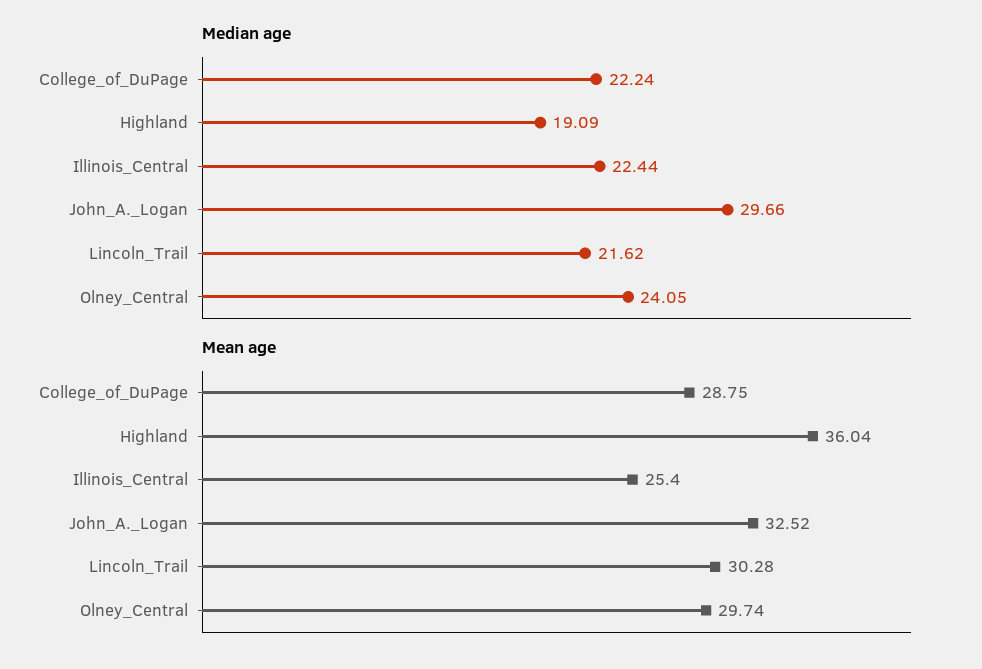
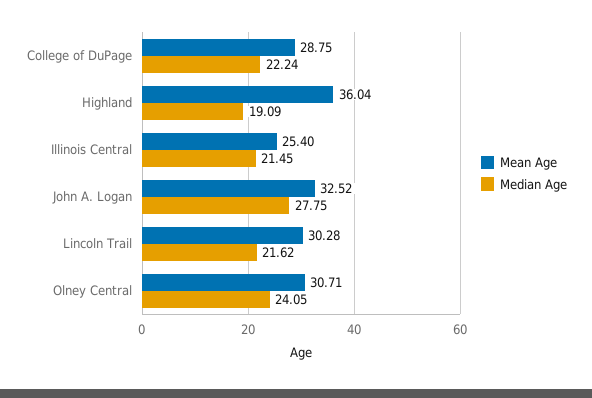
  {
    "Median age": {
      "College_of_DuPage": 22.24,
      "Highland": 19.09,
-     "Illinois_Central": 22.44,
+     "Illinois_Central": 21.45,
-     "John_A._Logan": 29.66,
+     "John_A._Logan": 27.75,
      "Lincoln_Trail": 21.62,
      "Olney_Central": 24.05
    },
    "Mean age": {
      "College_of_DuPage": 28.75,
      "Highland": 36.04,
      "Illinois_Central": 25.4,
      "John_A._Logan": 32.52,
      "Lincoln_Trail": 30.28,
-     "Olney_Central": 29.74
+     "Olney_Central": 30.71
    }
  }

